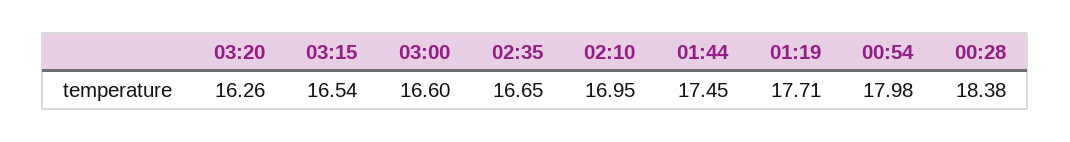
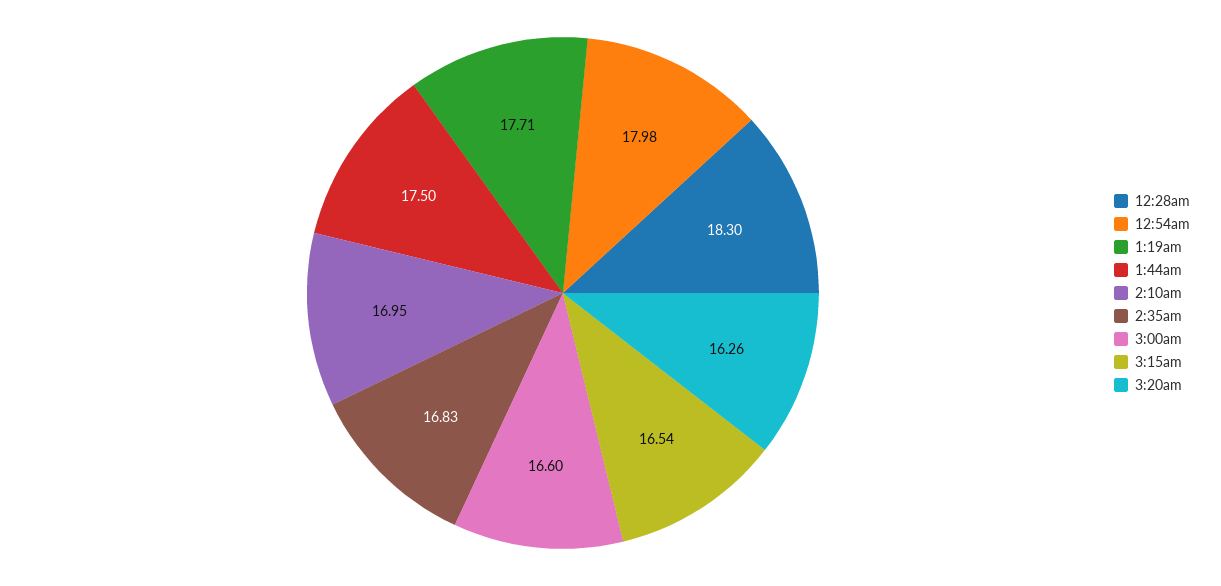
  {
    "03:20": 16.26,
    "03:15": 16.54,
    "03:00": 16.6,
-   "02:35": 16.65,
+   "02:35": 16.83,
    "02:10": 16.95,
-   "01:44": 17.45,
+   "01:44": 17.5,
    "01:19": 17.71,
    "00:54": 17.98,
-   "00:28": 18.38
+   "00:28": 18.3
  }

